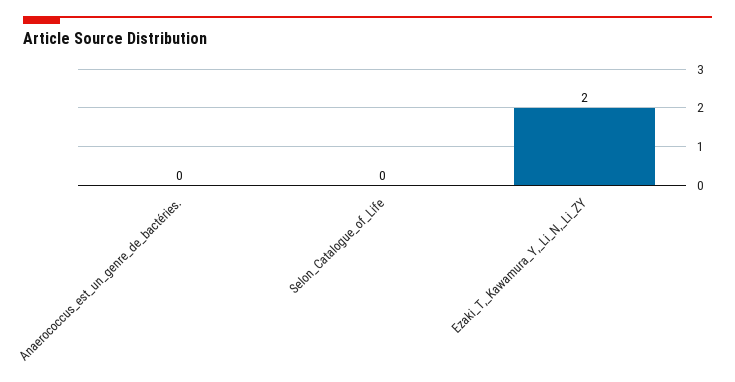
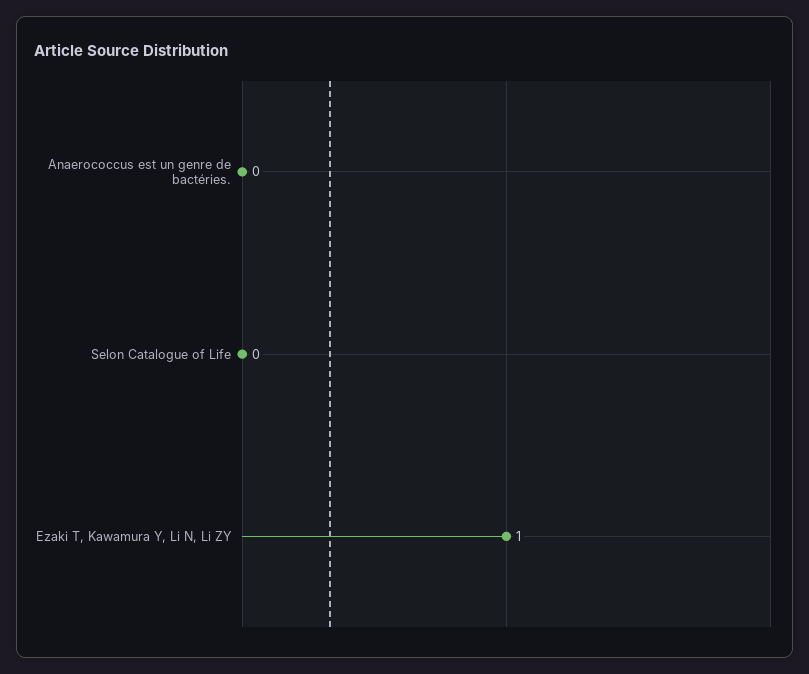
  {
    "Anaerococcus_est_un_genre_de_bactéries.": 0,
    "Selon_Catalogue_of_Life": 0,
-   "Ezaki_T,_Kawamura_Y,_Li_N,_Li_ZY": 2
+   "Ezaki_T,_Kawamura_Y,_Li_N,_Li_ZY": 1
  }

